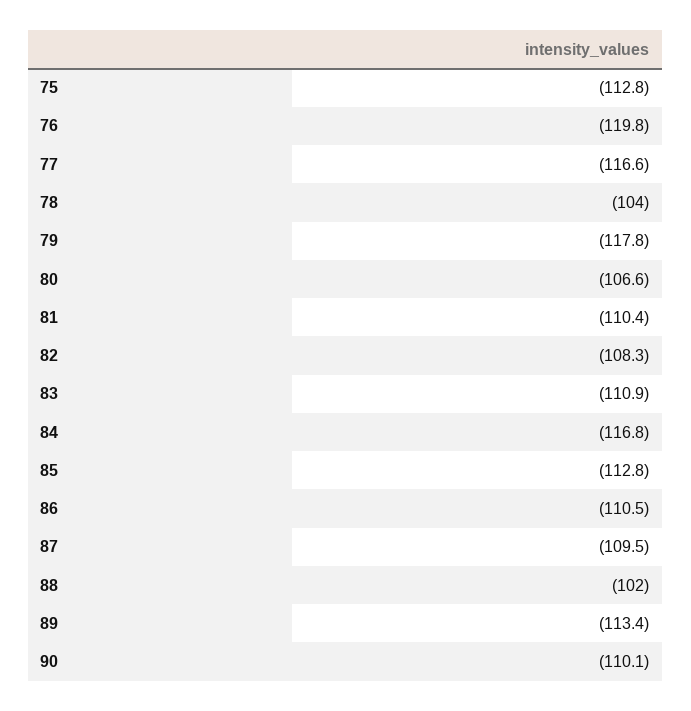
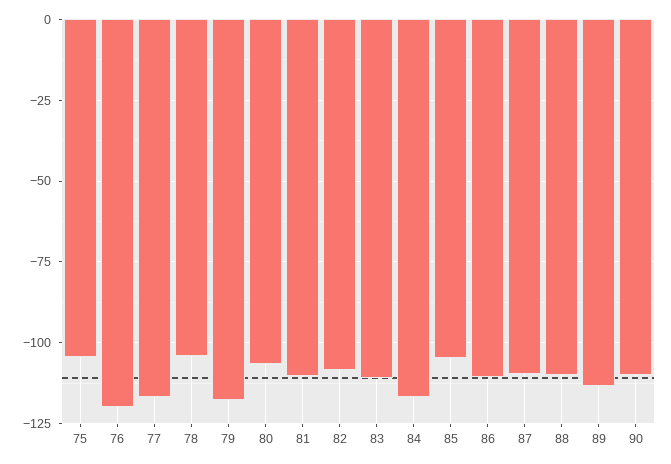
  {
-   "75": -112.8,
+   "75": -105,
    "76": -119.8,
    "77": -116.6,
    "78": -104,
    "79": -117.8,
    "80": -106.6,
    "81": -110.4,
    "82": -108.3,
    "83": -110.9,
    "84": -116.8,
-   "85": -112.8,
+   "85": -105,
    "86": -110.5,
    "87": -109.5,
-   "88": -102,
+   "88": -110,
    "89": -113.4,
    "90": -110.1
  }

